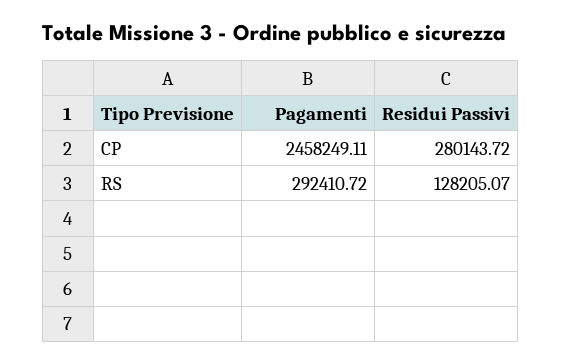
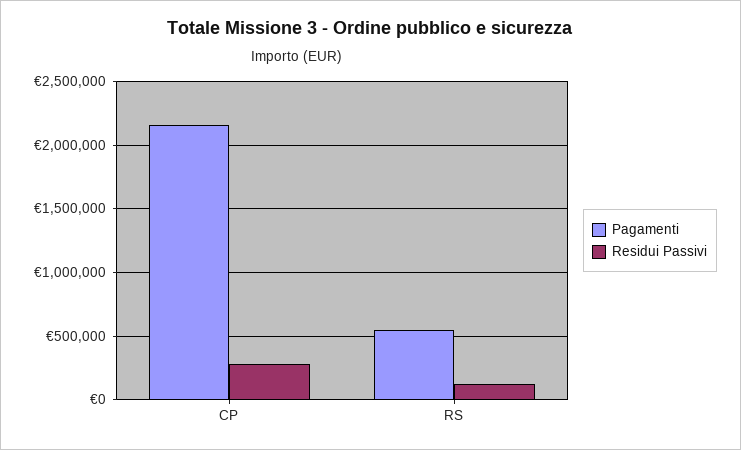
  {
    "Pagamenti": {
-     "CP": 2458249.11,
+     "CP": 2150000,
-     "RS": 292410.72
+     "RS": 550000
    },
    "Residui Passivi": {
      "CP": 280143.72,
      "RS": 128205.07
    }
  }

